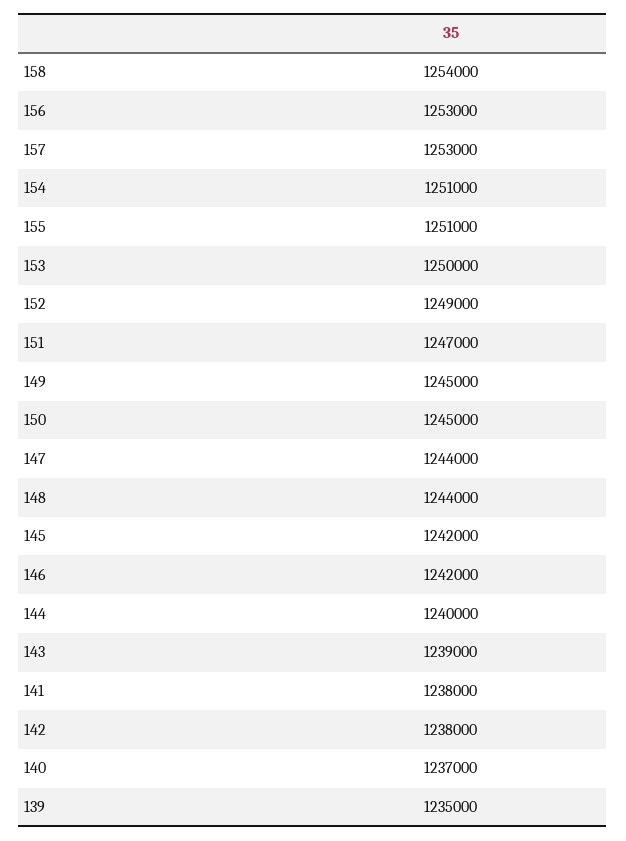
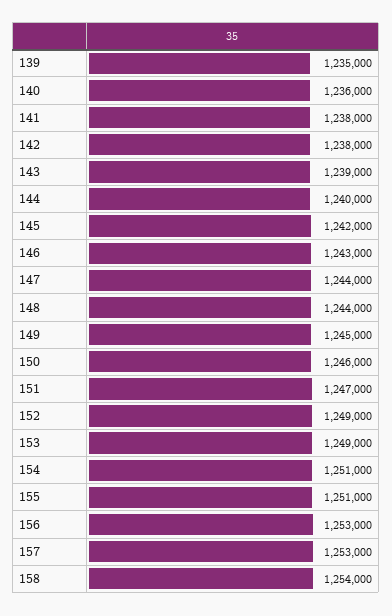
  {
    "158": 1254000,
    "156": 1253000,
    "157": 1253000,
    "154": 1251000,
    "155": 1251000,
-   "153": 1250000,
+   "153": 1249000,
    "152": 1249000,
    "151": 1247000,
    "149": 1245000,
-   "150": 1245000,
+   "150": 1246000,
    "147": 1244000,
    "148": 1244000,
    "145": 1242000,
-   "146": 1242000,
+   "146": 1243000,
    "144": 1240000,
    "143": 1239000,
    "141": 1238000,
    "142": 1238000,
-   "140": 1237000,
+   "140": 1236000,
    "139": 1235000
  }

